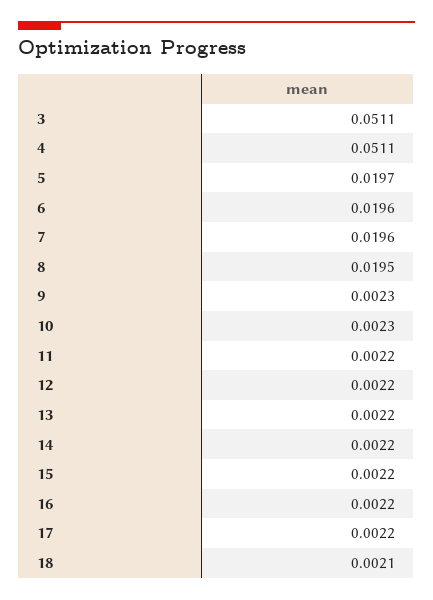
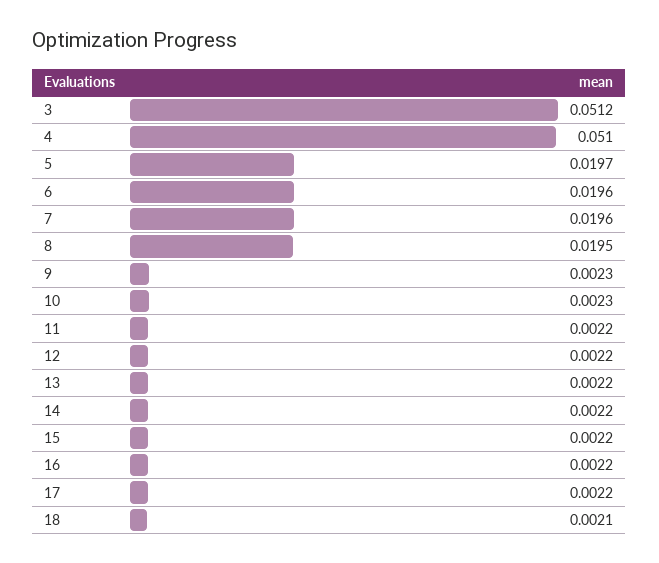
  {
-   "3": 0.0511,
+   "3": 0.0512,
-   "4": 0.0511,
+   "4": 0.051,
    "5": 0.0197,
    "6": 0.0196,
    "7": 0.0196,
    "8": 0.0195,
    "9": 0.0023,
    "10": 0.0023,
    "11": 0.0022,
    "12": 0.0022,
    "13": 0.0022,
    "14": 0.0022,
    "15": 0.0022,
    "16": 0.0022,
    "17": 0.0022,
    "18": 0.0021
  }

